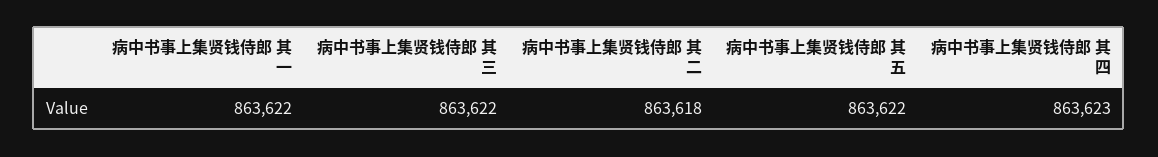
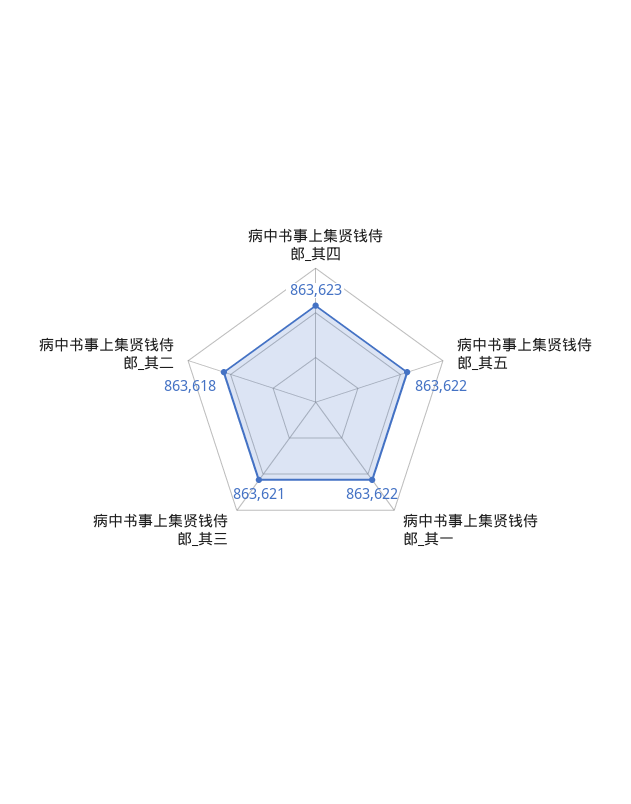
  {
    "病中书事上集贤钱侍郎 其一": 863622,
-   "病中书事上集贤钱侍郎 其三": 863622,
+   "病中书事上集贤钱侍郎 其三": 863621,
    "病中书事上集贤钱侍郎 其二": 863618,
    "病中书事上集贤钱侍郎 其五": 863622,
    "病中书事上集贤钱侍郎 其四": 863623
  }

